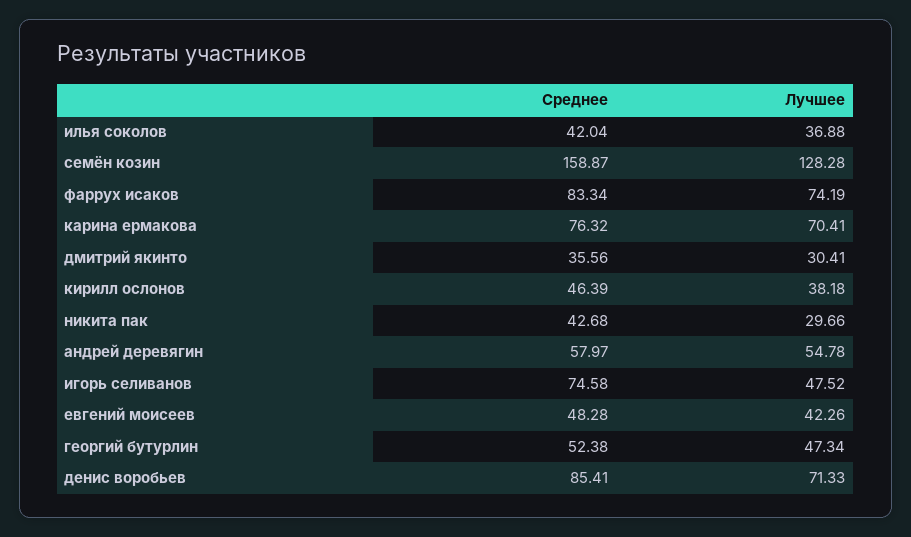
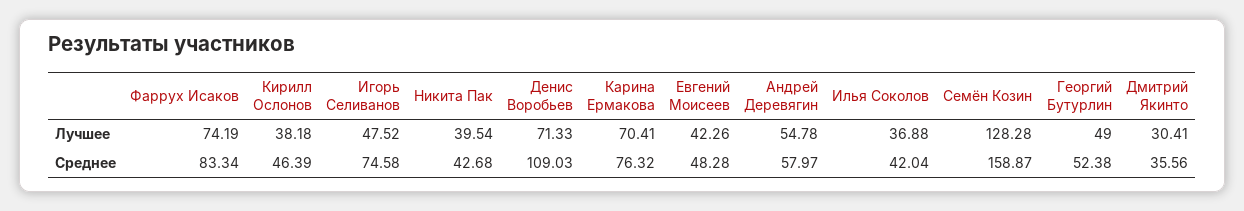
  {
    "Среднее": {
      "илья соколов": 42.04,
      "семён козин": 158.87,
      "фаррух исаков": 83.34,
      "карина ермакова": 76.32,
      "дмитрий якинто": 35.56,
      "кирилл ослонов": 46.39,
      "никита пак": 42.68,
      "андрей деревягин": 57.97,
      "игорь селиванов": 74.58,
      "евгений моисеев": 48.28,
      "георгий бутурлин": 52.38,
-     "денис воробьев": 85.41
+     "денис воробьев": 109.03
    },
    "Лучшее": {
      "илья соколов": 36.88,
      "семён козин": 128.28,
      "фаррух исаков": 74.19,
      "карина ермакова": 70.41,
      "дмитрий якинто": 30.41,
      "кирилл ослонов": 38.18,
-     "никита пак": 29.66,
+     "никита пак": 39.54,
      "андрей деревягин": 54.78,
      "игорь селиванов": 47.52,
      "евгений моисеев": 42.26,
-     "георгий бутурлин": 47.34,
+     "георгий бутурлин": 49,
      "денис воробьев": 71.33
    }
  }

